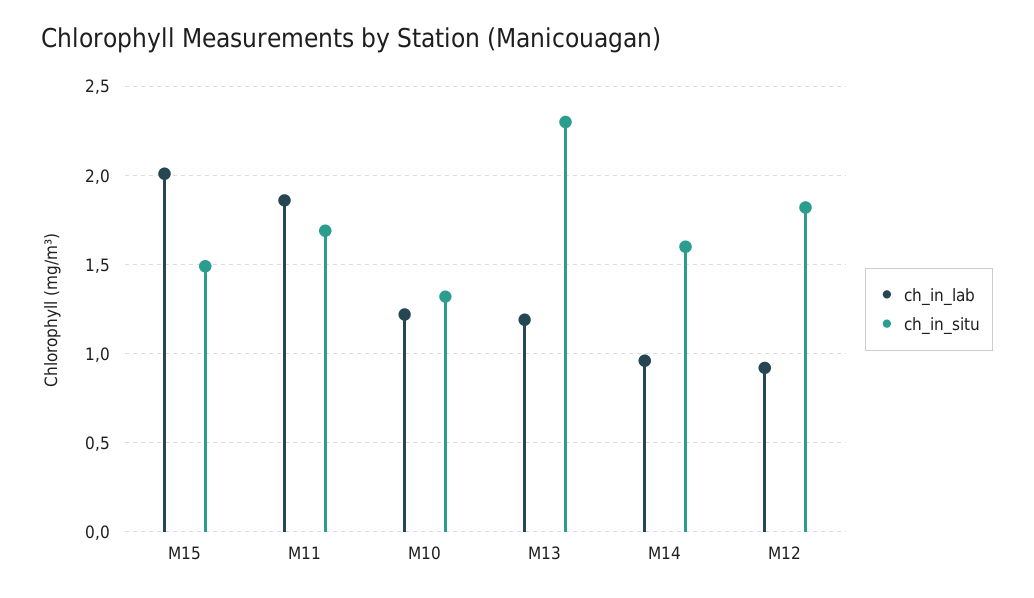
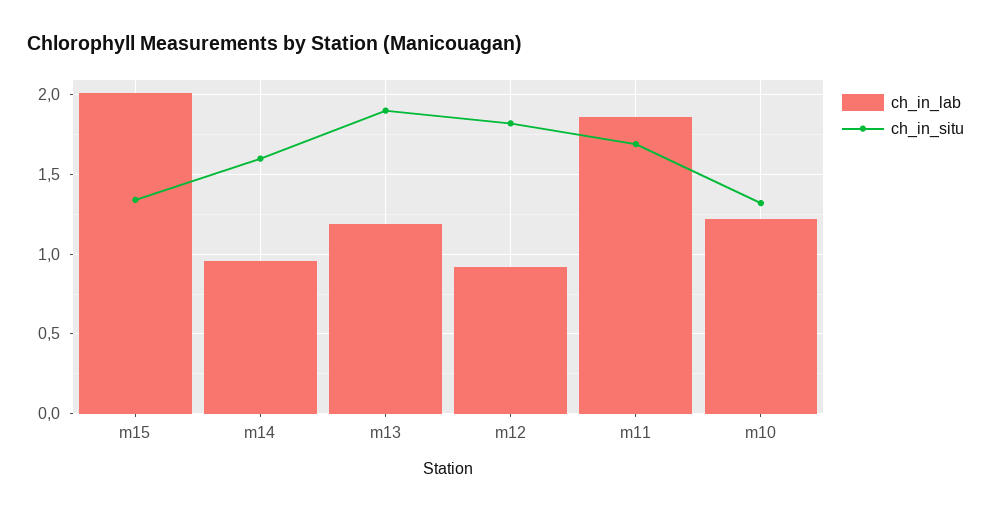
  {
    "ch_in_lab": {
      "M15": 2,
      "M11": 1.85,
      "M10": 1.2,
      "M13": 1.2,
      "M14": 0.95,
      "M12": 0.9
    },
    "ch_in_situ": {
-     "M15": 1.5,
+     "M15": 1.35,
      "M11": 1.7,
      "M10": 1.3,
-     "M13": 2.3,
+     "M13": 1.9,
      "M14": 1.6,
      "M12": 1.8
    }
  }

